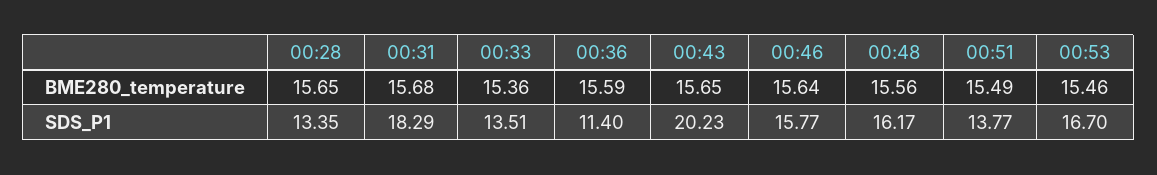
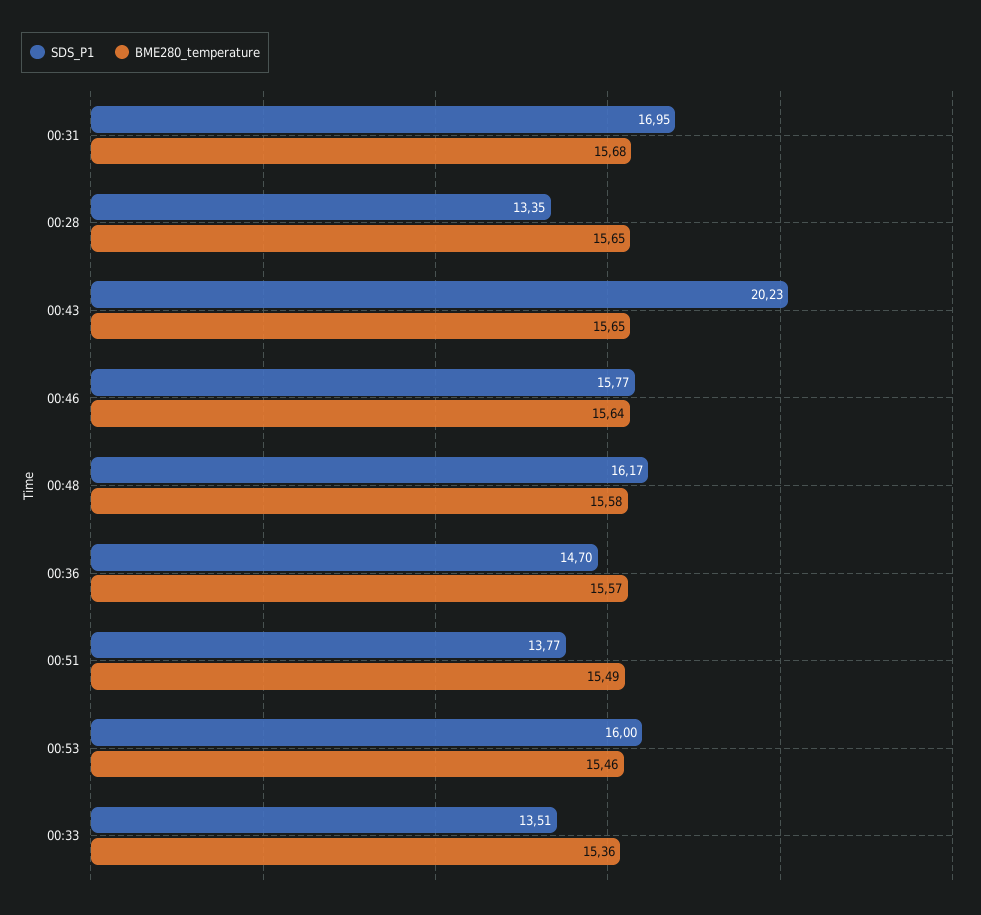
  {
    "BME280_temperature": {
      "00:28": 15.65,
      "00:31": 15.68,
      "00:33": 15.36,
-     "00:36": 15.59,
+     "00:36": 15.57,
      "00:43": 15.65,
      "00:46": 15.64,
-     "00:48": 15.56,
+     "00:48": 15.58,
      "00:51": 15.49,
      "00:53": 15.46
    },
    "SDS_P1": {
      "00:28": 13.35,
-     "00:31": 18.29,
+     "00:31": 16.95,
      "00:33": 13.51,
-     "00:36": 11.4,
+     "00:36": 14.7,
      "00:43": 20.23,
      "00:46": 15.77,
      "00:48": 16.17,
      "00:51": 13.77,
-     "00:53": 16.7
+     "00:53": 16
    }
  }

